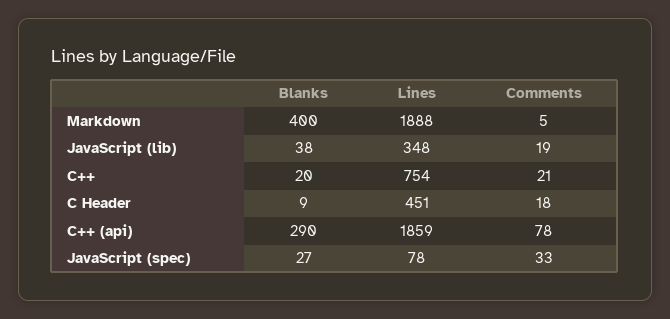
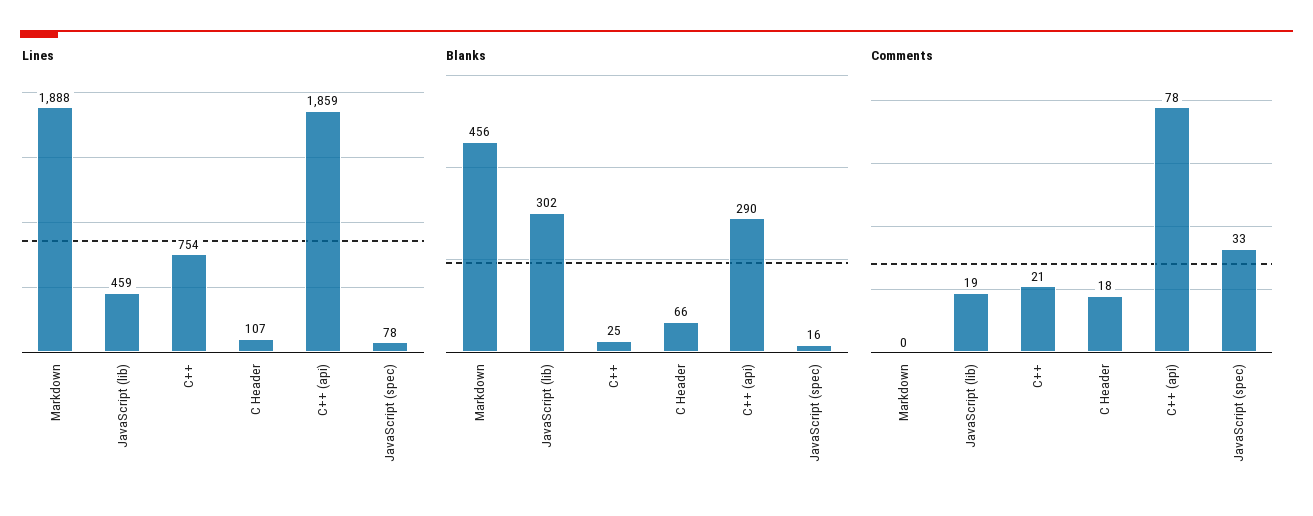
  {
    "Blanks": {
-     "Markdown": 400,
+     "Markdown": 456,
-     "JavaScript (lib)": 38,
+     "JavaScript (lib)": 302,
-     "C++": 20,
+     "C++": 25,
-     "C Header": 9,
+     "C Header": 66,
      "C++ (api)": 290,
-     "JavaScript (spec)": 27
+     "JavaScript (spec)": 16
    },
    "Lines": {
      "Markdown": 1888,
-     "JavaScript (lib)": 348,
+     "JavaScript (lib)": 459,
      "C++": 754,
-     "C Header": 451,
+     "C Header": 107,
      "C++ (api)": 1859,
      "JavaScript (spec)": 78
    },
    "Comments": {
-     "Markdown": 5,
+     "Markdown": 0,
      "JavaScript (lib)": 19,
      "C++": 21,
      "C Header": 18,
      "C++ (api)": 78,
      "JavaScript (spec)": 33
    }
  }

